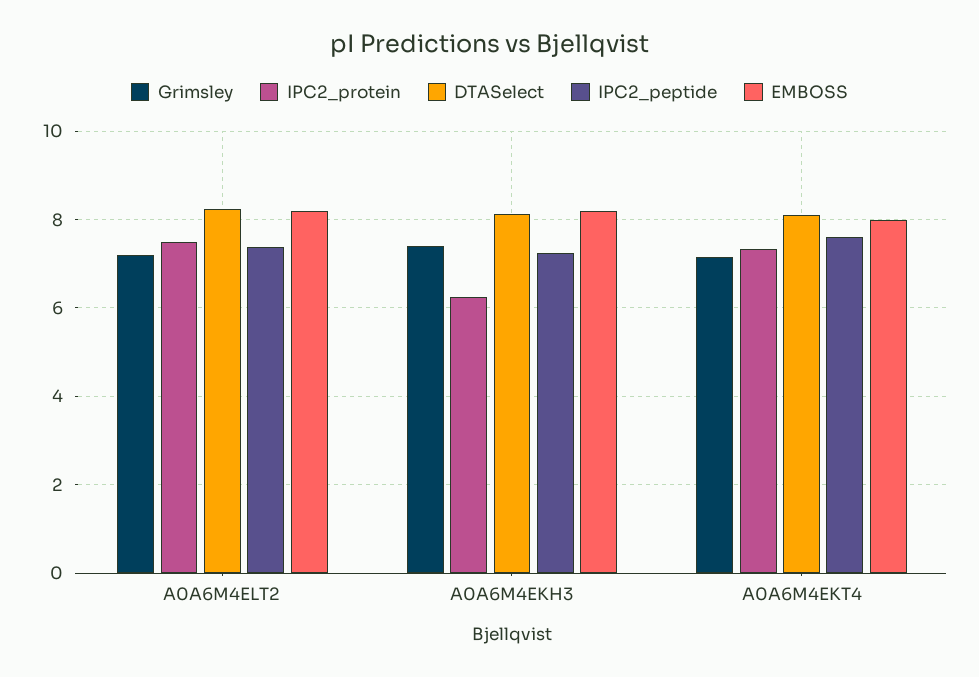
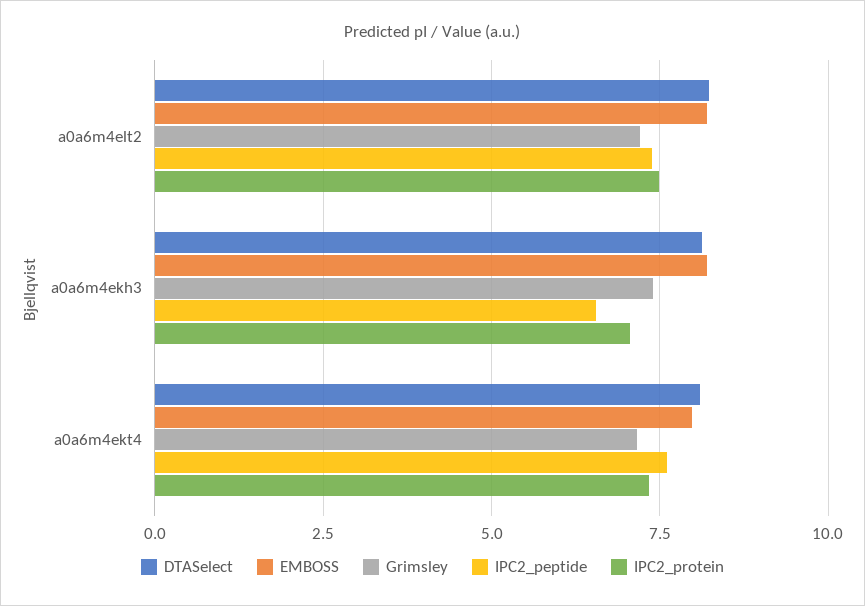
  {
    "Grimsley": {
      "A0A6M4ELT2": 7.2,
      "A0A6M4EKH3": 7.4,
      "A0A6M4EKT4": 7.2
    },
    "IPC2_protein": {
      "A0A6M4ELT2": 7.4,
-     "A0A6M4EKH3": 6.2,
+     "A0A6M4EKH3": 7,
      "A0A6M4EKT4": 7.4
    },
    "DTASelect": {
      "A0A6M4ELT2": 8.2,
      "A0A6M4EKH3": 8.2,
      "A0A6M4EKT4": 8
    },
    "IPC2_peptide": {
      "A0A6M4ELT2": 7.4,
-     "A0A6M4EKH3": 7.2,
+     "A0A6M4EKH3": 6.5,
      "A0A6M4EKT4": 7.6
    },
    "EMBOSS": {
      "A0A6M4ELT2": 8.2,
      "A0A6M4EKH3": 8.2,
      "A0A6M4EKT4": 8
    }
  }

